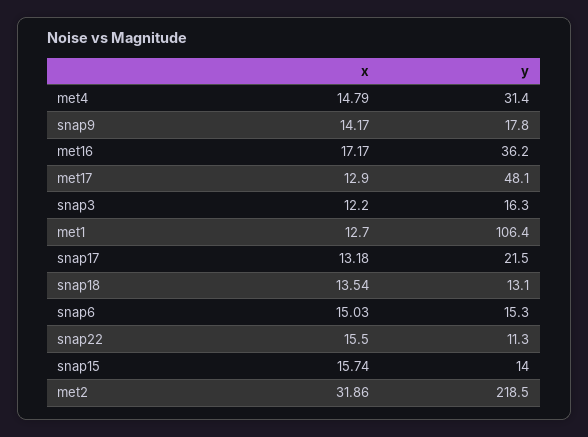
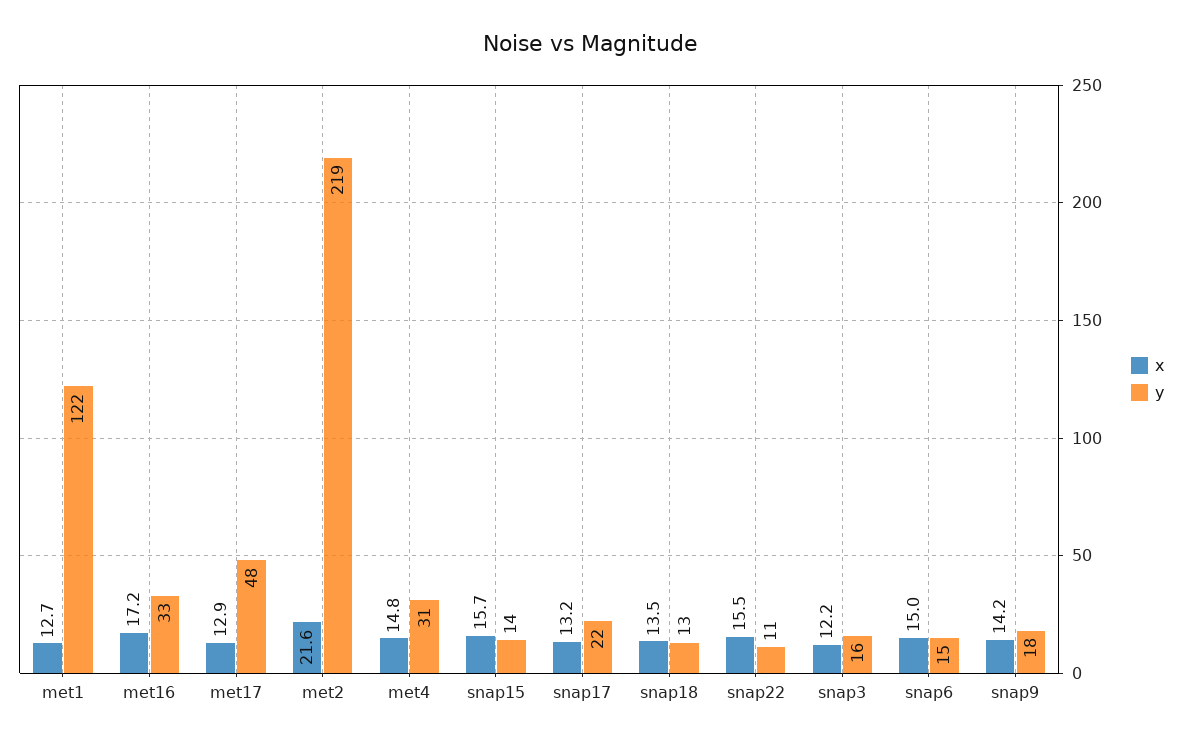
  {
    "x": {
      "met4": 14.79,
      "snap9": 14.17,
      "met16": 17.17,
      "met17": 12.9,
      "snap3": 12.2,
      "met1": 12.7,
      "snap17": 13.18,
      "snap18": 13.54,
      "snap6": 15.03,
      "snap22": 15.5,
      "snap15": 15.74,
-     "met2": 31.86
+     "met2": 21.6
    },
    "y": {
      "met4": 31.4,
      "snap9": 17.8,
-     "met16": 36.2,
+     "met16": 33,
      "met17": 48.1,
      "snap3": 16.3,
-     "met1": 106.4,
+     "met1": 122,
      "snap17": 21.5,
      "snap18": 13.1,
      "snap6": 15.3,
      "snap22": 11.3,
      "snap15": 14,
      "met2": 218.5
    }
  }

